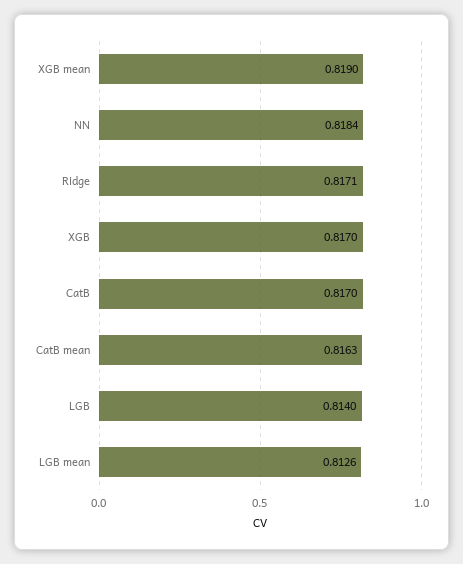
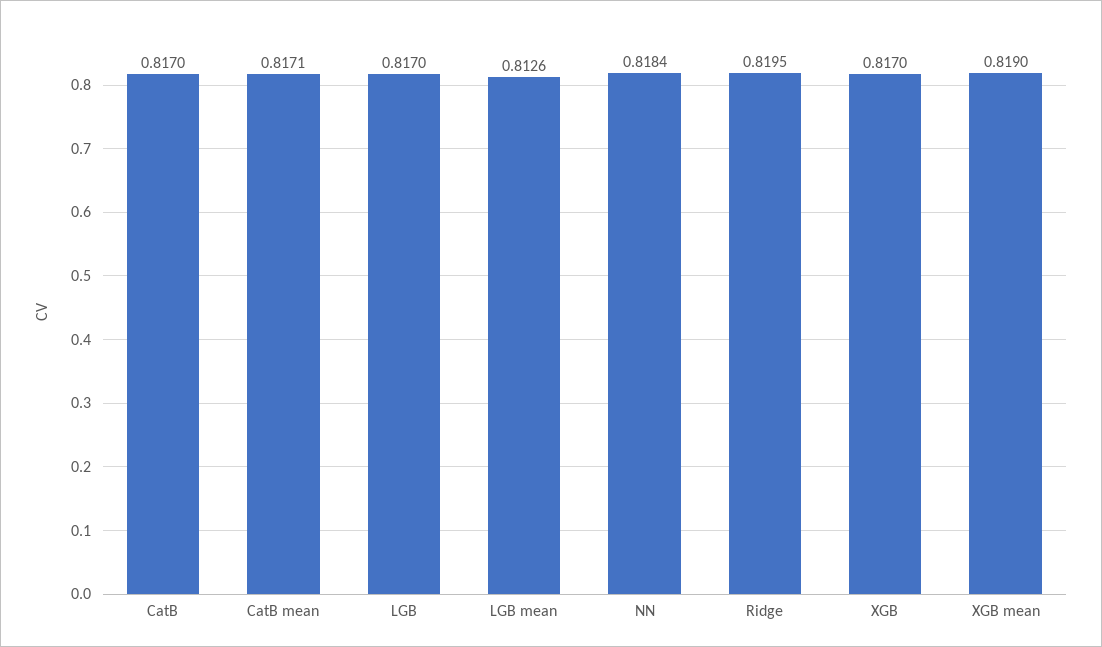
  {
    "XGB mean": 0.819,
    "NN": 0.8184,
-   "Ridge": 0.8171,
+   "Ridge": 0.8195,
    "XGB": 0.817,
    "CatB": 0.817,
-   "CatB mean": 0.8163,
+   "CatB mean": 0.8171,
-   "LGB": 0.814,
+   "LGB": 0.817,
    "LGB mean": 0.8126
  }

